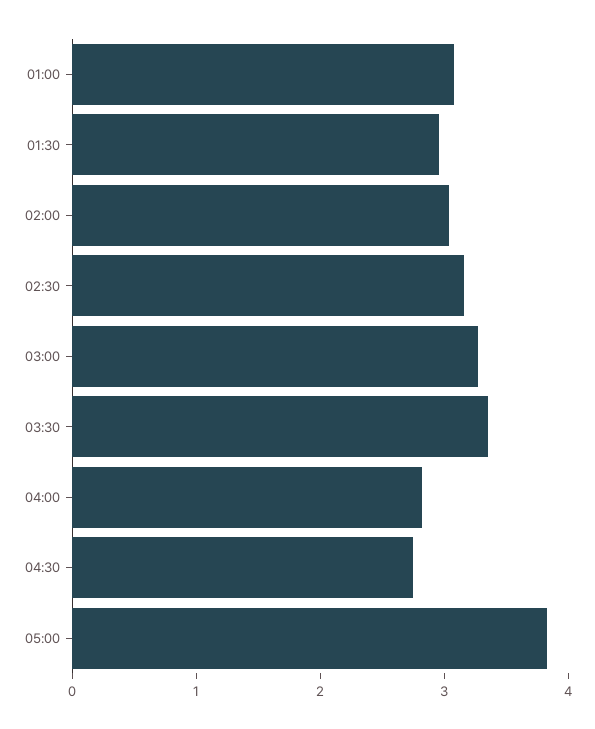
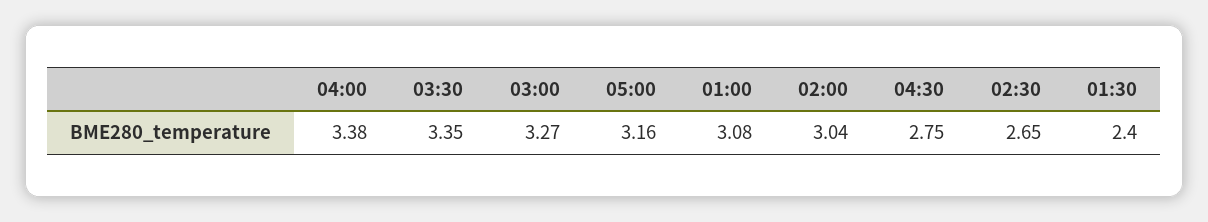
  {
    "01:00": 3.08,
-   "01:30": 3,
+   "01:30": 2.4,
    "02:00": 3.04,
-   "02:30": 3.2,
+   "02:30": 2.65,
    "03:00": 3.27,
    "03:30": 3.35,
-   "04:00": 2.8,
+   "04:00": 3.38,
    "04:30": 2.75,
-   "05:00": 3.8
+   "05:00": 3.16
  }

